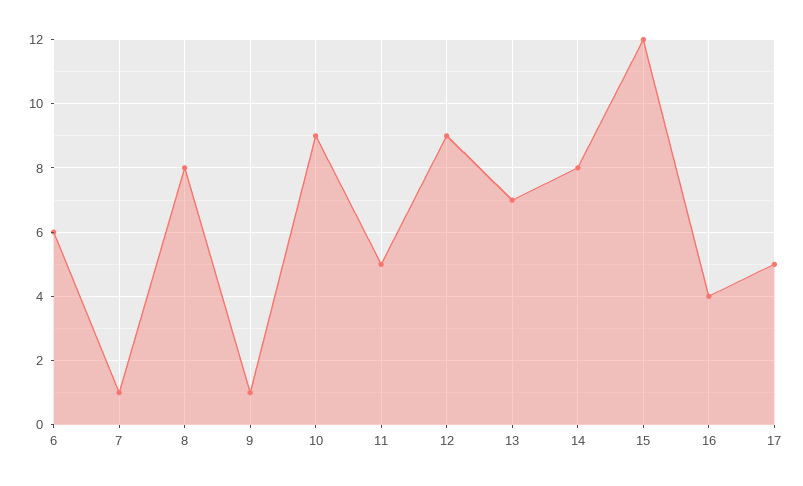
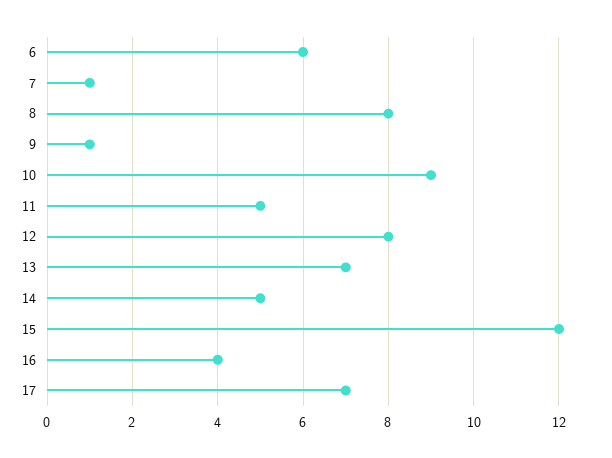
  {
    "6": 6,
    "7": 1,
    "8": 8,
    "9": 1,
    "10": 9,
    "11": 5,
-   "12": 9,
+   "12": 8,
    "13": 7,
-   "14": 8,
+   "14": 5,
    "15": 12,
    "16": 4,
-   "17": 5
+   "17": 7
  }

